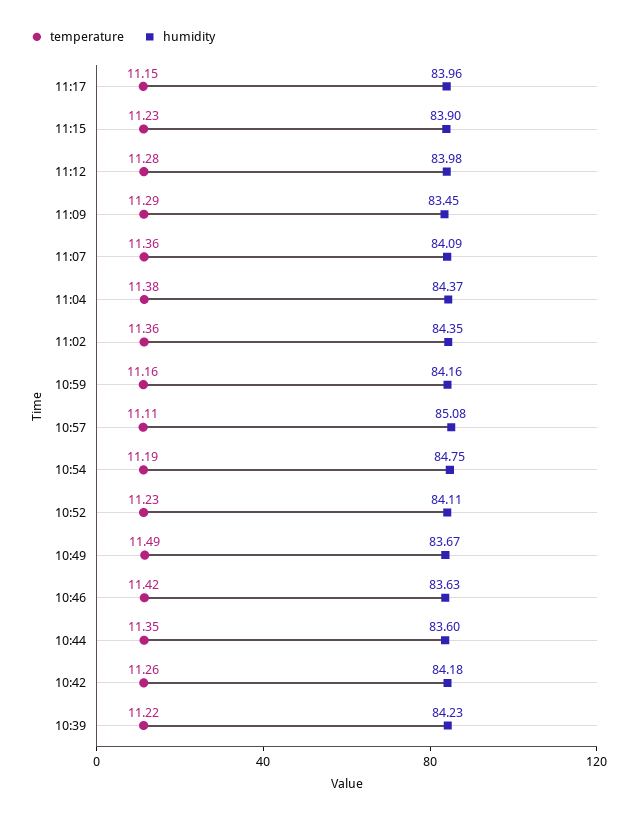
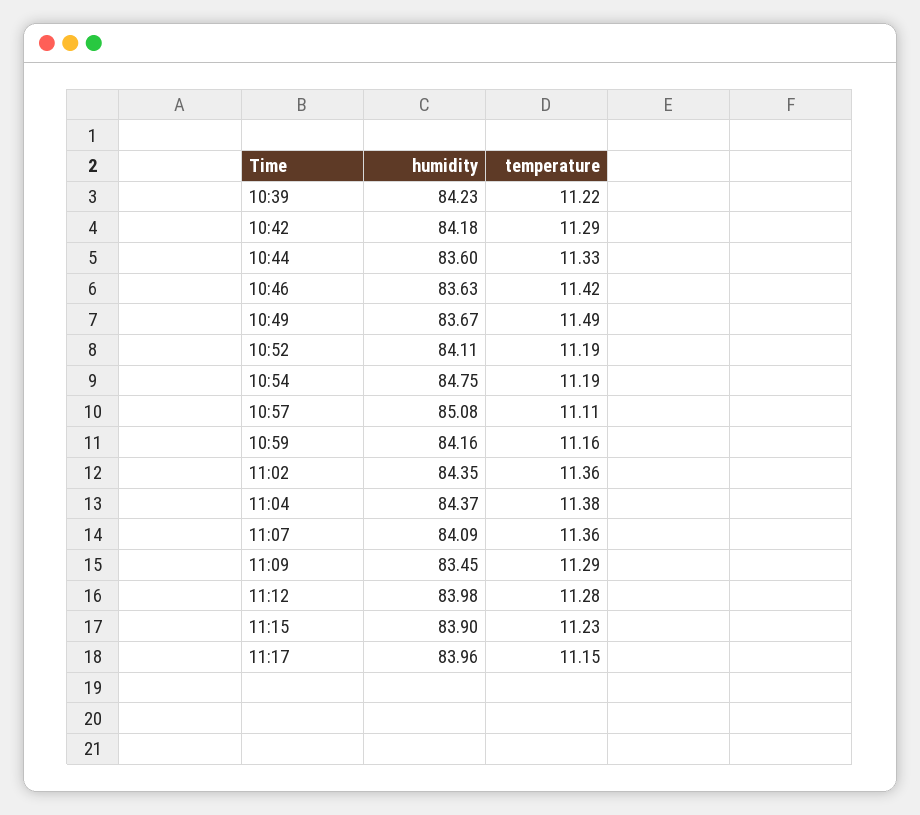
  {
    "temperature": {
      "11:17": 11.15,
      "11:15": 11.23,
      "11:12": 11.28,
      "11:09": 11.29,
      "11:07": 11.36,
      "11:04": 11.38,
      "11:02": 11.36,
      "10:59": 11.16,
      "10:57": 11.11,
      "10:54": 11.19,
-     "10:52": 11.23,
+     "10:52": 11.19,
      "10:49": 11.49,
      "10:46": 11.42,
-     "10:44": 11.35,
+     "10:44": 11.33,
-     "10:42": 11.26,
+     "10:42": 11.29,
      "10:39": 11.22
    },
    "humidity": {
      "11:17": 83.96,
      "11:15": 83.9,
      "11:12": 83.98,
      "11:09": 83.45,
      "11:07": 84.09,
      "11:04": 84.37,
      "11:02": 84.35,
      "10:59": 84.16,
      "10:57": 85.08,
      "10:54": 84.75,
      "10:52": 84.11,
      "10:49": 83.67,
      "10:46": 83.63,
      "10:44": 83.6,
      "10:42": 84.18,
      "10:39": 84.23
    }
  }

